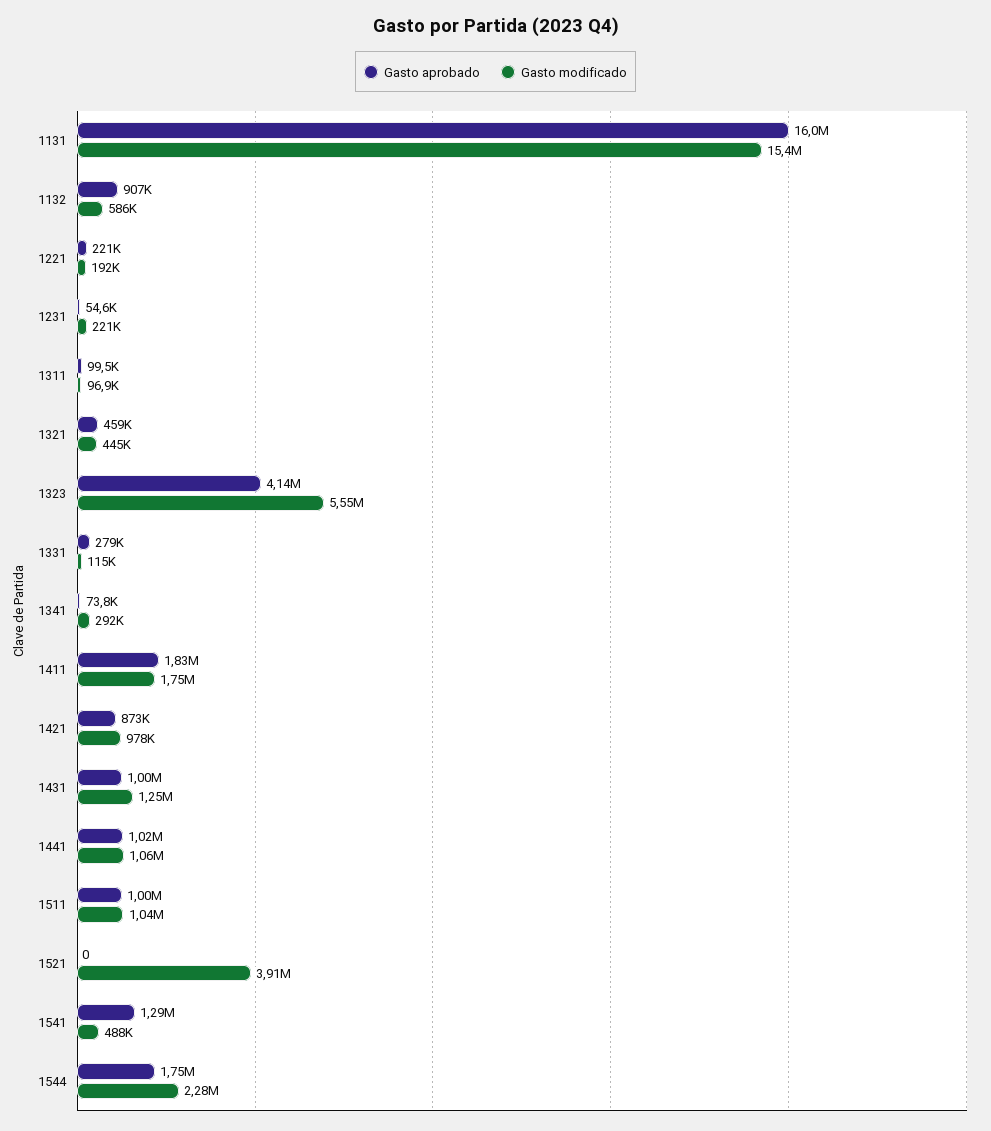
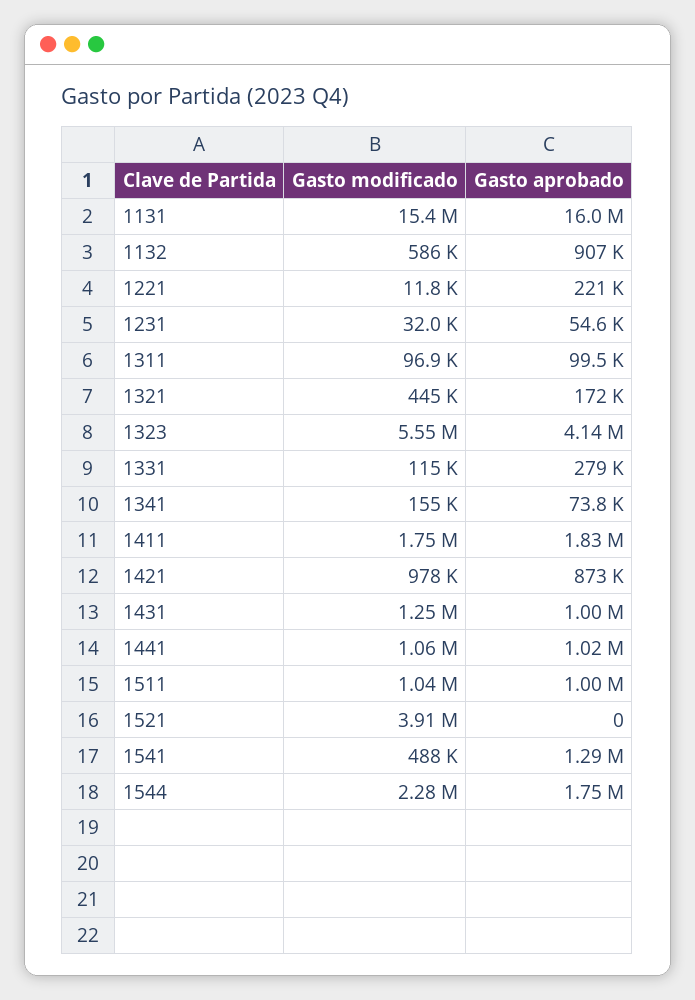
  {
    "Gasto aprobado": {
      "1131": 16000000,
      "1132": 907000,
      "1221": 221000,
      "1231": 54600,
      "1311": 99500,
-     "1321": 459000,
+     "1321": 172000,
      "1323": 4140000,
      "1331": 279000,
      "1341": 73800,
      "1411": 1830000,
      "1421": 873000,
      "1431": 1000000,
      "1441": 1020000,
      "1511": 1000000,
      "1521": 0,
      "1541": 1290000,
      "1544": 1750000
    },
    "Gasto modificado": {
      "1131": 15400000,
      "1132": 586000,
-     "1221": 192000,
+     "1221": 11800,
-     "1231": 221000,
+     "1231": 32000,
      "1311": 96900,
      "1321": 445000,
      "1323": 5550000,
      "1331": 115000,
-     "1341": 292000,
+     "1341": 155000,
      "1411": 1750000,
      "1421": 978000,
      "1431": 1250000,
      "1441": 1060000,
      "1511": 1040000,
      "1521": 3910000,
      "1541": 488000,
      "1544": 2280000
    }
  }

